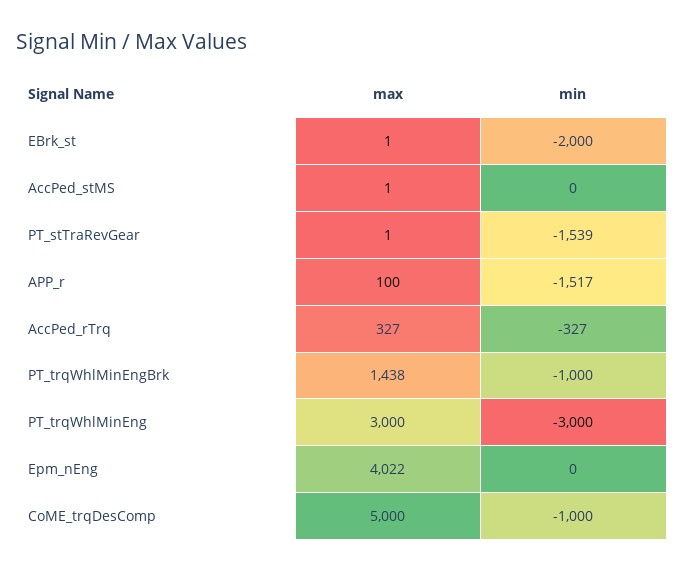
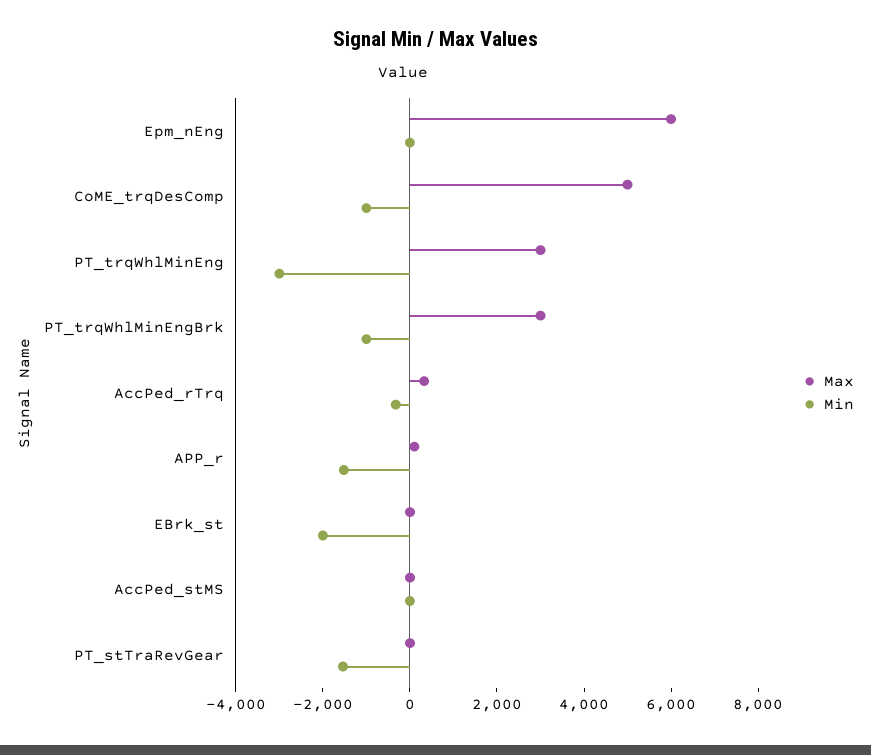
  {
    "max": {
      "EBrk_st": 1,
      "AccPed_stMS": 1,
      "PT_stTraRevGear": 1,
      "APP_r": 100,
      "AccPed_rTrq": 327,
-     "PT_trqWhlMinEngBrk": 1438,
+     "PT_trqWhlMinEngBrk": 3000,
      "PT_trqWhlMinEng": 3000,
-     "Epm_nEng": 4022,
+     "Epm_nEng": 6000,
      "CoME_trqDesComp": 5000
    },
    "min": {
      "EBrk_st": -2000,
      "AccPed_stMS": 0,
      "PT_stTraRevGear": -1539,
      "APP_r": -1517,
      "AccPed_rTrq": -327,
      "PT_trqWhlMinEngBrk": -1000,
      "PT_trqWhlMinEng": -3000,
      "Epm_nEng": 0,
      "CoME_trqDesComp": -1000
    }
  }

